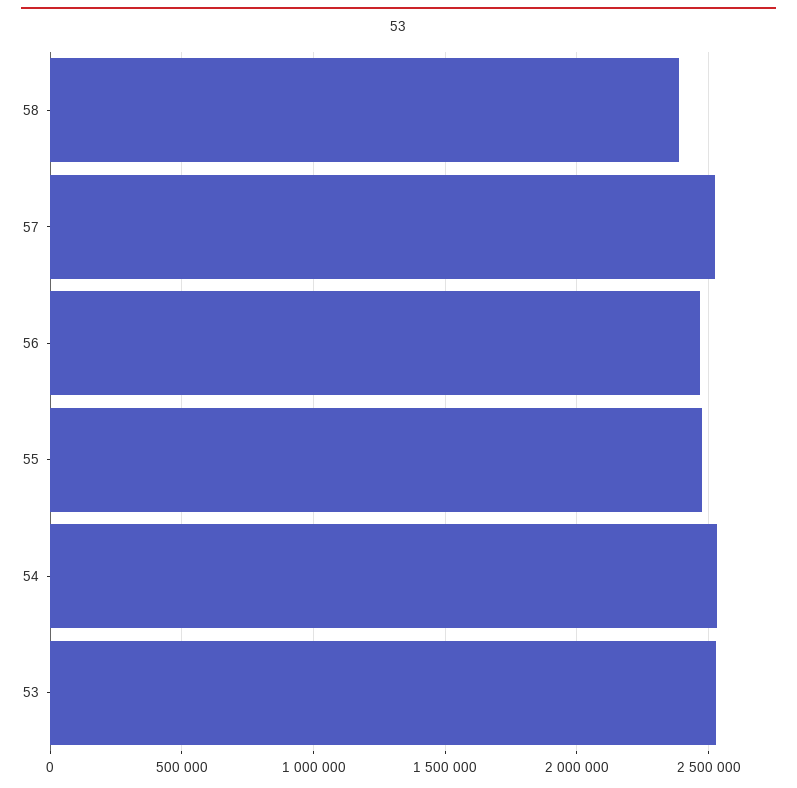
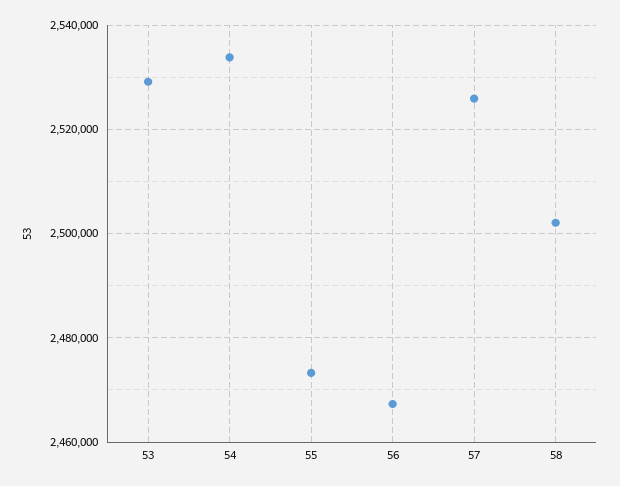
  {
-   "58": 2400000,
+   "58": 2502000,
    "57": 2526000,
    "56": 2468000,
    "55": 2474000,
    "54": 2534000,
    "53": 2530000
  }

